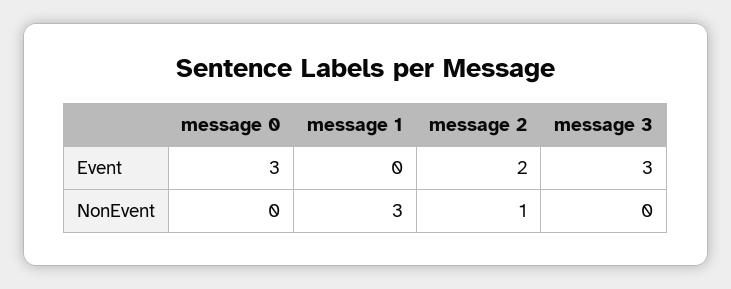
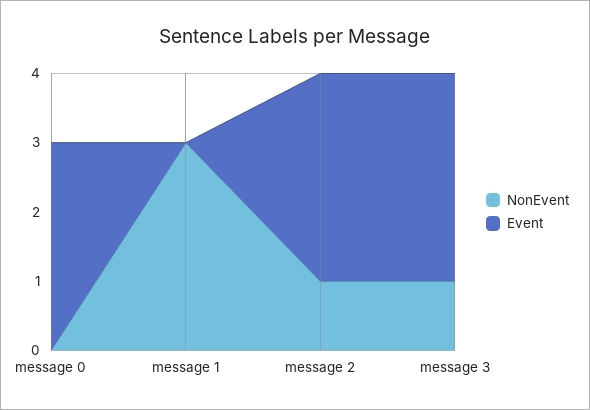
  {
    "Event": {
      "message 0": 3,
      "message 1": 0,
-     "message 2": 2,
+     "message 2": 3,
      "message 3": 3
    },
    "NonEvent": {
      "message 0": 0,
      "message 1": 3,
      "message 2": 1,
-     "message 3": 0
+     "message 3": 1
    }
  }

